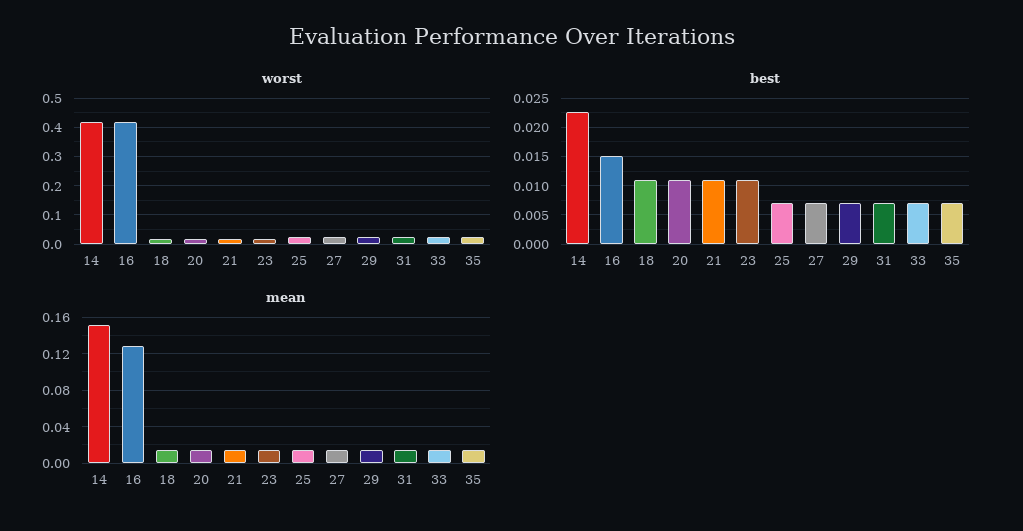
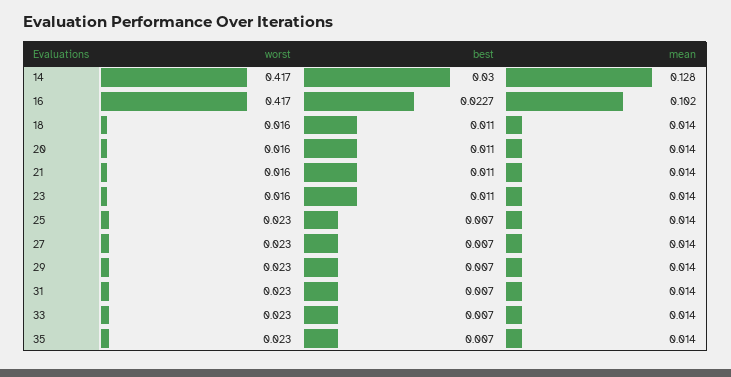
  {
    "worst": {
      "14": 0.417,
      "16": 0.417,
      "18": 0.016,
      "20": 0.016,
      "21": 0.016,
      "23": 0.016,
      "25": 0.023,
      "27": 0.023,
      "29": 0.023,
      "31": 0.023,
      "33": 0.023,
      "35": 0.023
    },
    "best": {
-     "14": 0.0225,
+     "14": 0.03,
-     "16": 0.015,
+     "16": 0.0227,
      "18": 0.011,
      "20": 0.011,
      "21": 0.011,
      "23": 0.011,
      "25": 0.007,
      "27": 0.007,
      "29": 0.007,
      "31": 0.007,
      "33": 0.007,
      "35": 0.007
    },
    "mean": {
-     "14": 0.15,
+     "14": 0.128,
-     "16": 0.13,
+     "16": 0.102,
      "18": 0.014,
      "20": 0.014,
      "21": 0.014,
      "23": 0.014,
      "25": 0.014,
      "27": 0.014,
      "29": 0.014,
      "31": 0.014,
      "33": 0.014,
      "35": 0.014
    }
  }

